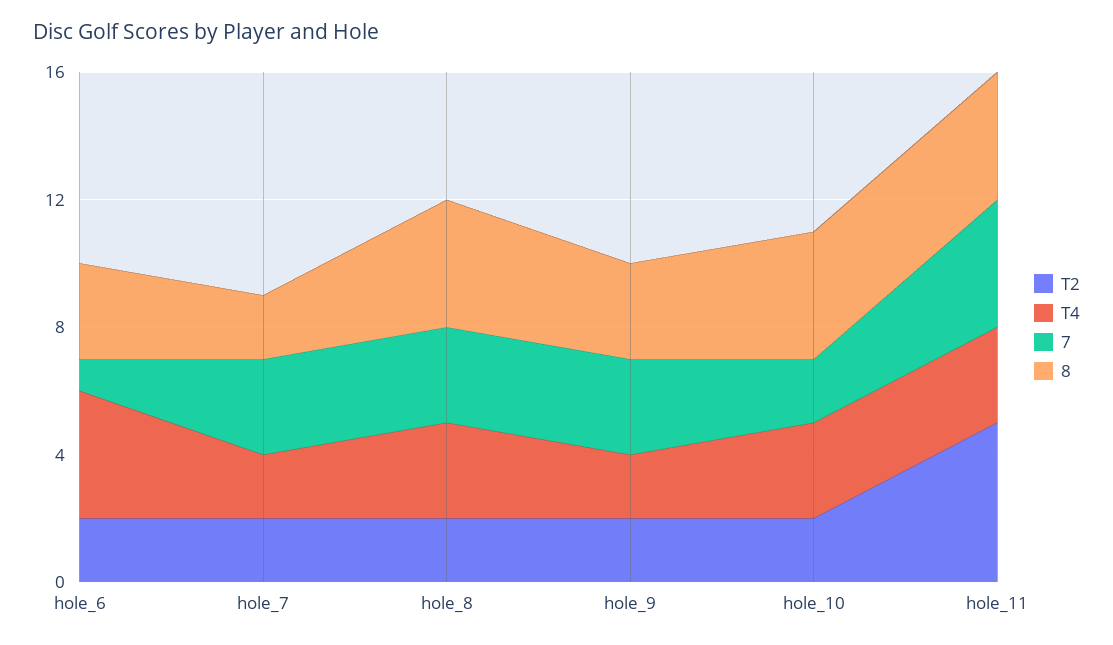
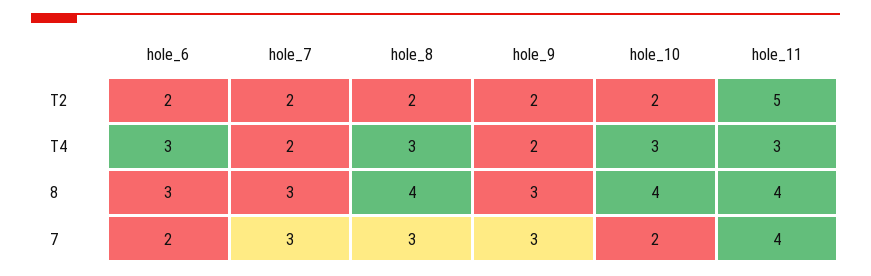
  {
    "T2": {
      "hole_6": 2,
      "hole_7": 2,
      "hole_8": 2,
      "hole_9": 2,
      "hole_10": 2,
      "hole_11": 5
    },
    "T4": {
-     "hole_6": 4,
+     "hole_6": 3,
      "hole_7": 2,
      "hole_8": 3,
      "hole_9": 2,
      "hole_10": 3,
      "hole_11": 3
    },
    "7": {
-     "hole_6": 1,
+     "hole_6": 2,
      "hole_7": 3,
      "hole_8": 3,
      "hole_9": 3,
      "hole_10": 2,
      "hole_11": 4
    },
    "8": {
      "hole_6": 3,
-     "hole_7": 2,
+     "hole_7": 3,
      "hole_8": 4,
      "hole_9": 3,
      "hole_10": 4,
      "hole_11": 4
    }
  }

